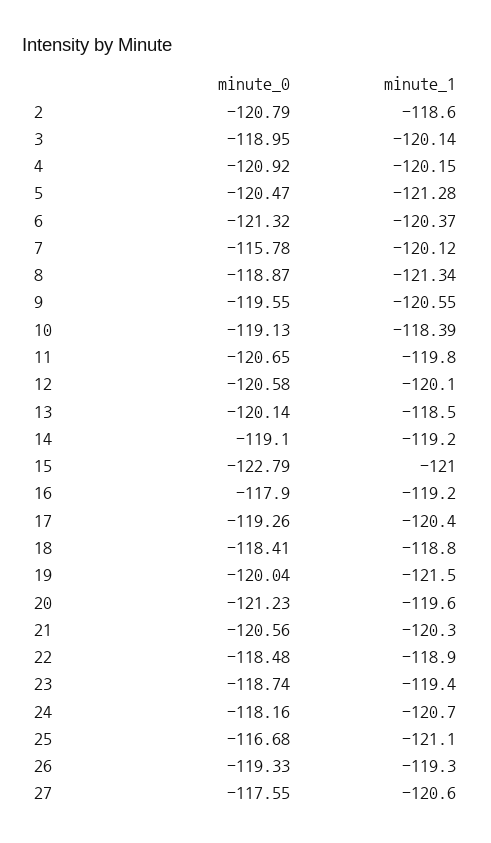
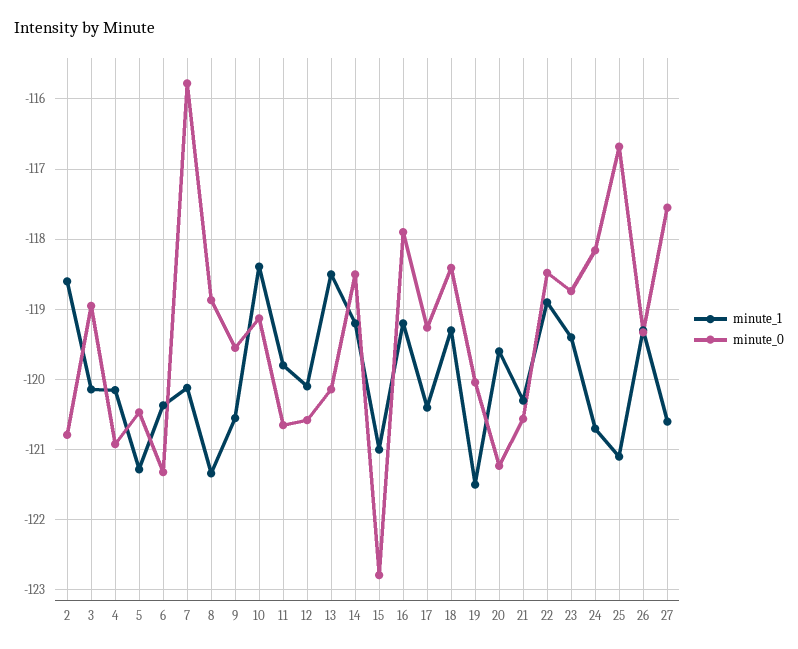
  {
    "minute_0": {
      "2": -120.79,
      "3": -118.95,
      "4": -120.92,
      "5": -120.47,
      "6": -121.32,
      "7": -115.78,
      "8": -118.87,
      "9": -119.55,
      "10": -119.13,
      "11": -120.65,
      "12": -120.58,
      "13": -120.14,
-     "14": -119.1,
+     "14": -118.5,
      "15": -122.79,
      "16": -117.9,
      "17": -119.26,
      "18": -118.41,
      "19": -120.04,
      "20": -121.23,
      "21": -120.56,
      "22": -118.48,
      "23": -118.74,
      "24": -118.16,
      "25": -116.68,
      "26": -119.33,
      "27": -117.55
    },
    "minute_1": {
      "2": -118.6,
      "3": -120.14,
      "4": -120.15,
      "5": -121.28,
      "6": -120.37,
      "7": -120.12,
      "8": -121.34,
      "9": -120.55,
      "10": -118.39,
      "11": -119.8,
      "12": -120.1,
      "13": -118.5,
      "14": -119.2,
      "15": -121,
      "16": -119.2,
      "17": -120.4,
-     "18": -118.8,
+     "18": -119.3,
      "19": -121.5,
      "20": -119.6,
      "21": -120.3,
      "22": -118.9,
      "23": -119.4,
      "24": -120.7,
      "25": -121.1,
      "26": -119.3,
      "27": -120.6
    }
  }

